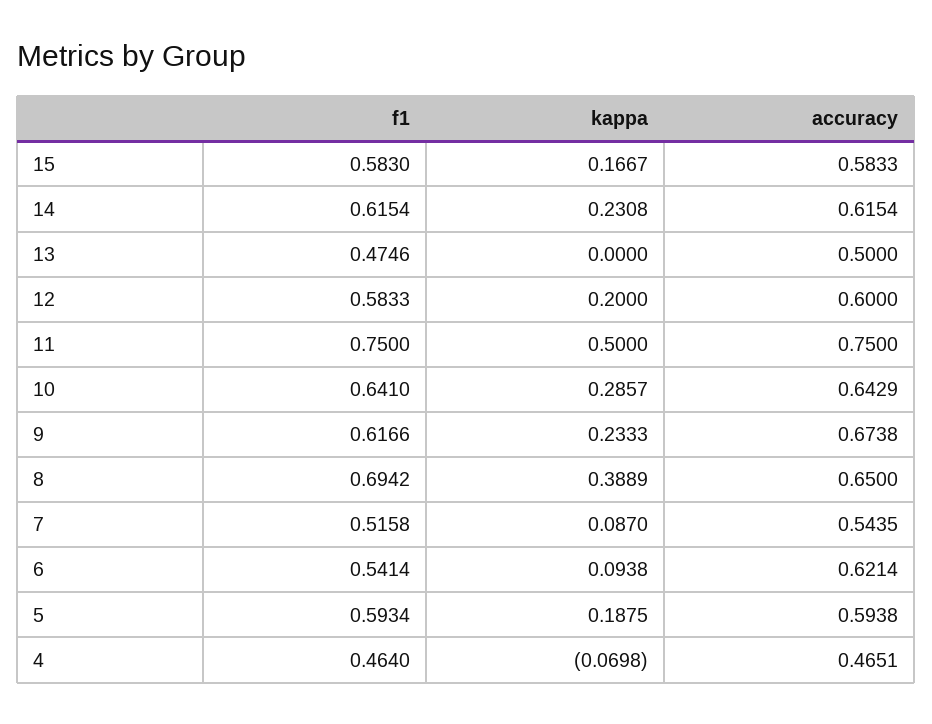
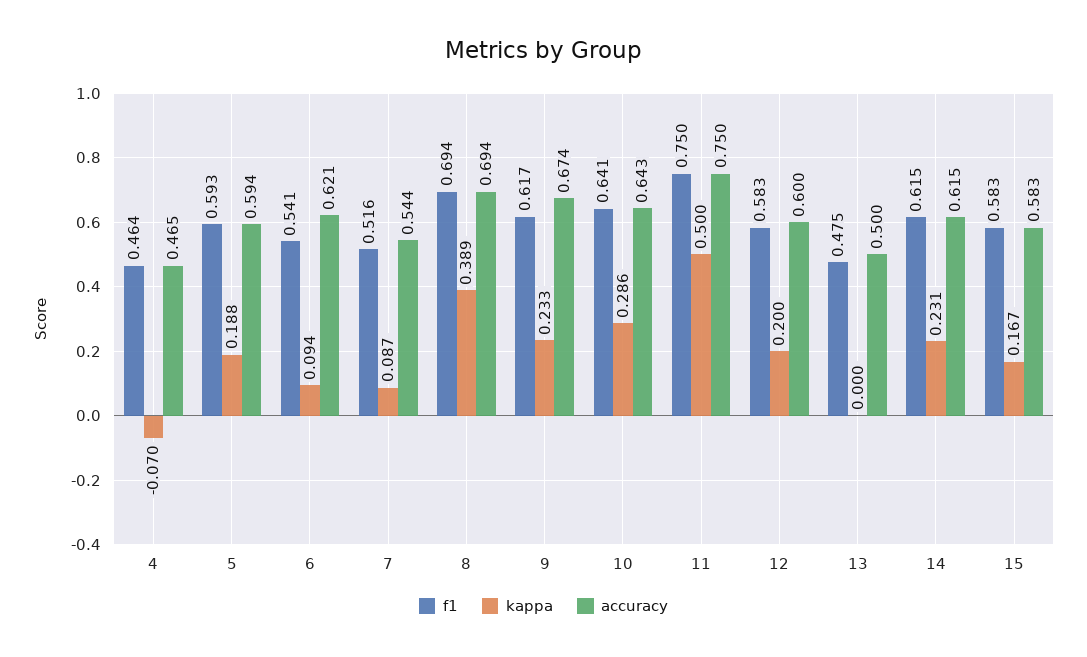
  {
    "f1": {
      "15": 0.583,
      "14": 0.6154,
      "13": 0.4746,
      "12": 0.5833,
      "11": 0.75,
      "10": 0.641,
      "9": 0.6166,
      "8": 0.6942,
      "7": 0.5158,
      "6": 0.5414,
      "5": 0.5934,
      "4": 0.464
    },
    "kappa": {
      "15": 0.1667,
      "14": 0.2308,
      "13": 0,
      "12": 0.2,
      "11": 0.5,
      "10": 0.2857,
      "9": 0.2333,
      "8": 0.3889,
      "7": 0.087,
      "6": 0.0938,
      "5": 0.1875,
      "4": -0.0698
    },
    "accuracy": {
      "15": 0.5833,
      "14": 0.6154,
      "13": 0.5,
      "12": 0.6,
      "11": 0.75,
      "10": 0.6429,
      "9": 0.6738,
-     "8": 0.65,
+     "8": 0.694,
      "7": 0.5435,
      "6": 0.6214,
      "5": 0.5938,
      "4": 0.4651
    }
  }

